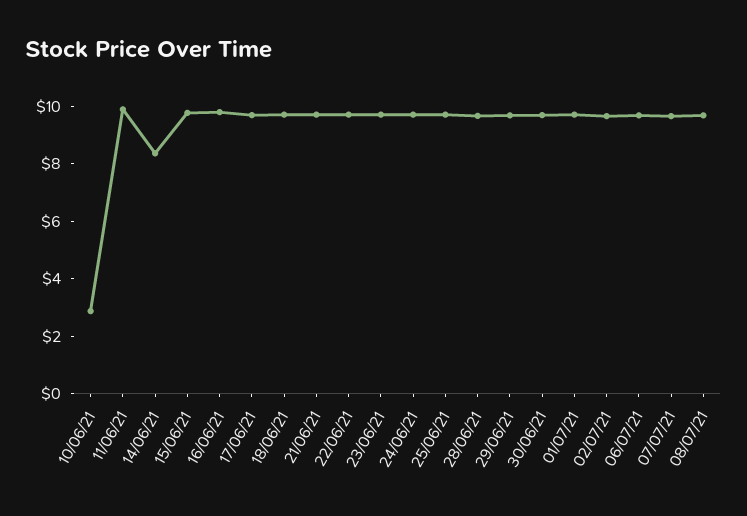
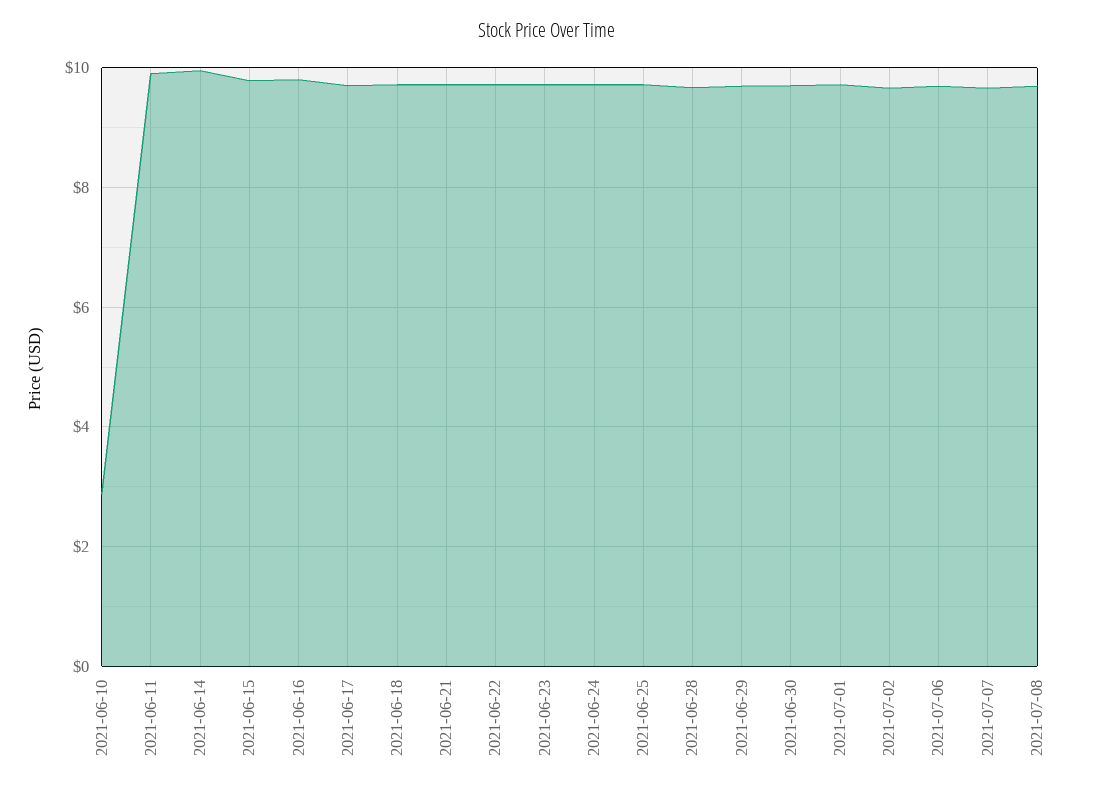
  {
    "10/06/21": 2.8,
    "11/06/21": 10,
-   "14/06/21": 8.5,
+   "14/06/21": 10,
    "15/06/21": 9.8,
    "16/06/21": 9.8,
    "17/06/21": 9.8,
    "18/06/21": 9.8,
    "21/06/21": 9.8,
    "22/06/21": 9.8,
    "23/06/21": 9.8,
    "24/06/21": 9.8,
    "25/06/21": 9.8,
    "28/06/21": 9.6,
    "29/06/21": 9.6,
    "30/06/21": 9.8,
    "01/07/21": 9.8,
    "02/07/21": 9.6,
    "06/07/21": 9.6,
    "07/07/21": 9.6,
    "08/07/21": 9.6
  }

